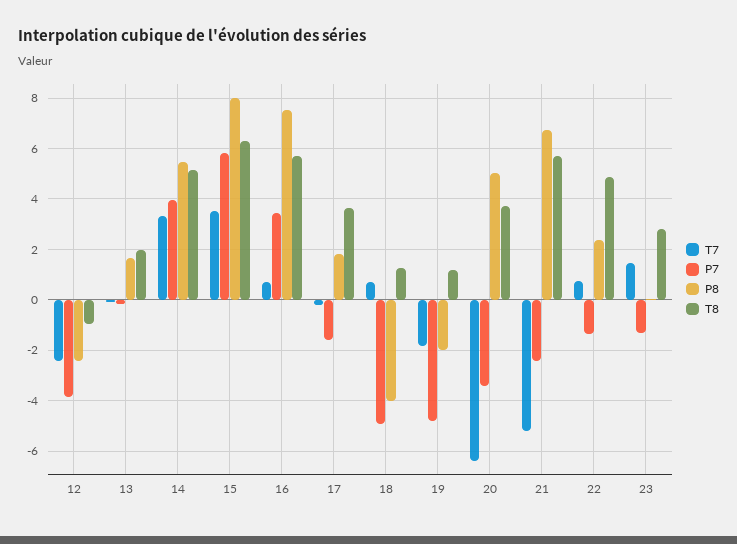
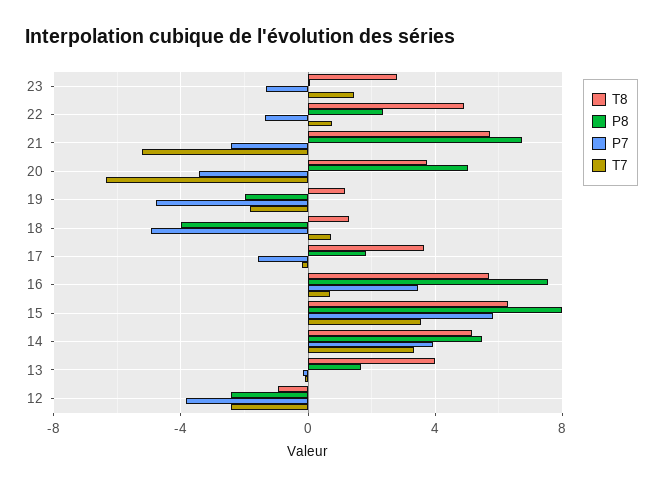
  {
    "T7": {
      "12": -2.5,
      "13": 0,
      "14": 3.25,
      "15": 3.5,
      "16": 0.75,
      "17": -0.25,
      "18": 0.75,
      "19": -1.75,
      "20": -6.25,
      "21": -5.25,
      "22": 0.75,
      "23": 1.5
    },
    "P7": {
      "12": -3.75,
      "13": -0.25,
      "14": 4,
      "15": 5.75,
      "16": 3.5,
      "17": -1.5,
      "18": -5,
      "19": -4.75,
      "20": -3.5,
      "21": -2.5,
      "22": -1.25,
      "23": -1.25
    },
    "P8": {
      "12": -2.5,
      "13": 1.75,
      "14": 5.5,
      "15": 8,
      "16": 7.5,
      "17": 1.75,
      "18": -4,
      "19": -2,
      "20": 5,
      "21": 6.75,
      "22": 2.25,
      "23": 0
    },
    "T8": {
      "12": -1,
-     "13": 2,
+     "13": 4,
      "14": 5.25,
      "15": 6.25,
      "16": 5.75,
      "17": 3.75,
      "18": 1.25,
      "19": 1.25,
      "20": 3.75,
      "21": 5.75,
      "22": 5,
      "23": 2.75
    }
  }

